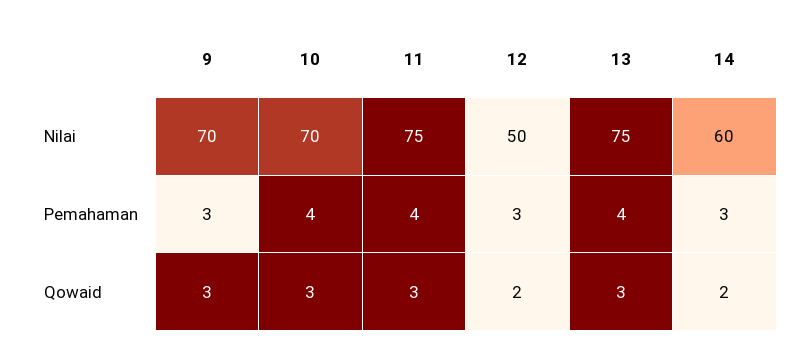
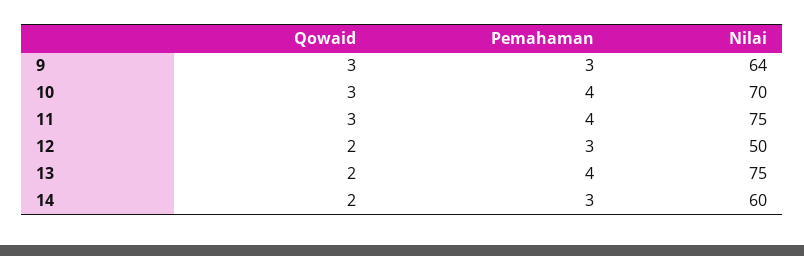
  {
    "9": {
-     "Nilai": 70,
+     "Nilai": 64,
      "Pemahaman": 3,
      "Qowaid": 3
    },
    "10": {
      "Nilai": 70,
      "Pemahaman": 4,
      "Qowaid": 3
    },
    "11": {
      "Nilai": 75,
      "Pemahaman": 4,
      "Qowaid": 3
    },
    "12": {
      "Nilai": 50,
      "Pemahaman": 3,
      "Qowaid": 2
    },
    "13": {
      "Nilai": 75,
      "Pemahaman": 4,
-     "Qowaid": 3
+     "Qowaid": 2
    },
    "14": {
      "Nilai": 60,
      "Pemahaman": 3,
      "Qowaid": 2
    }
  }

